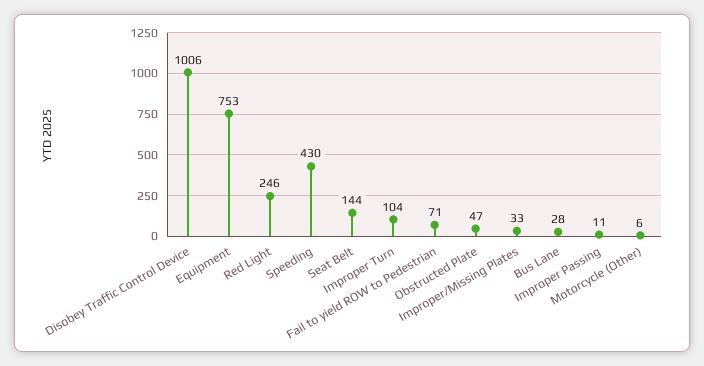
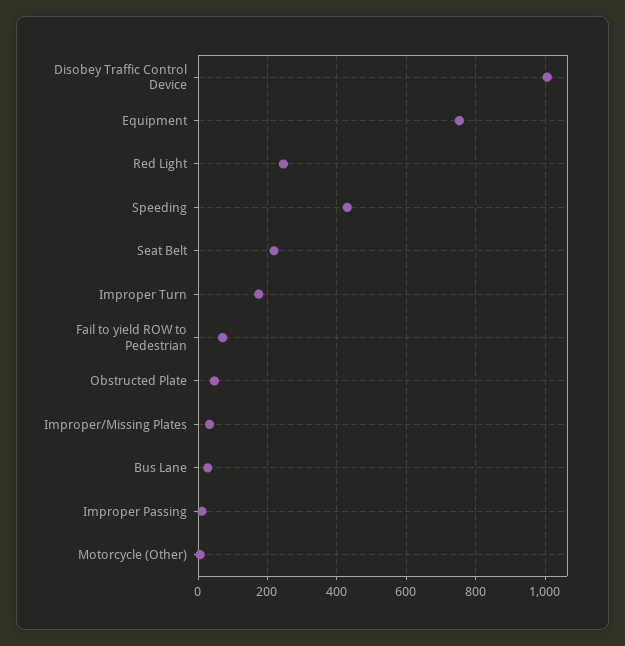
  {
    "Disobey Traffic Control Device": 1006,
    "Equipment": 753,
    "Red Light": 246,
    "Speeding": 430,
-   "Seat Belt": 144,
+   "Seat Belt": 220,
-   "Improper Turn": 104,
+   "Improper Turn": 180,
    "Fail to yield ROW to Pedestrian": 71,
    "Obstructed Plate": 47,
    "Improper/Missing Plates": 33,
    "Bus Lane": 28,
    "Improper Passing": 11,
    "Motorcycle (Other)": 6
  }

